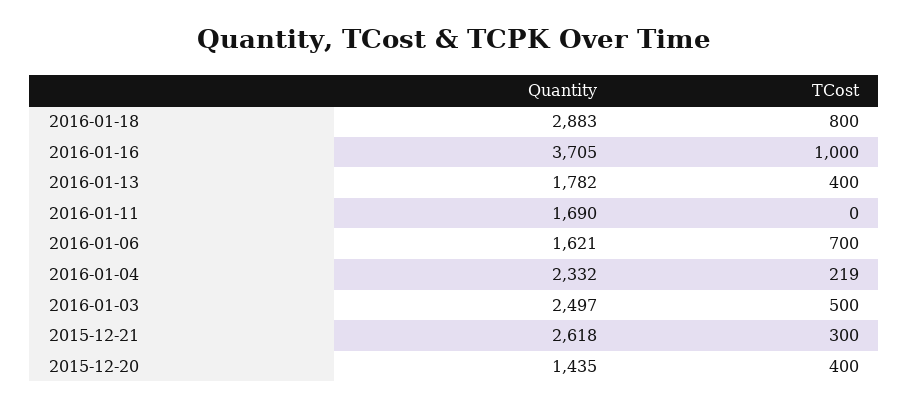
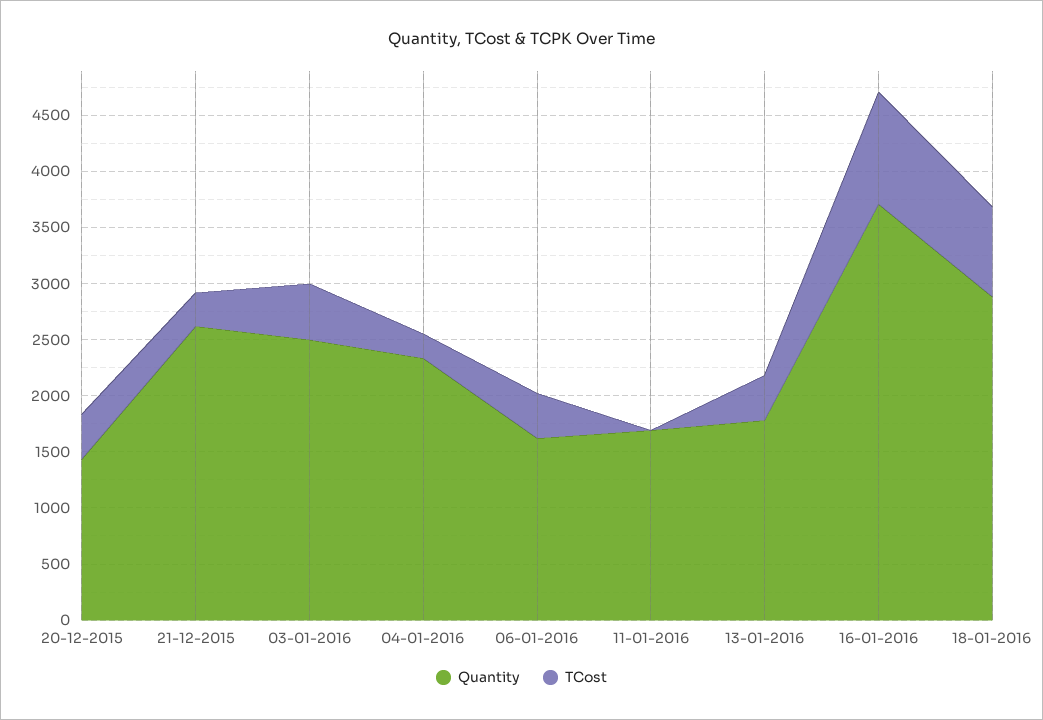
  {
    "Quantity": {
      "2016-01-18": 2883,
      "2016-01-16": 3705,
      "2016-01-13": 1782,
      "2016-01-11": 1690,
      "2016-01-06": 1621,
      "2016-01-04": 2332,
      "2016-01-03": 2497,
      "2015-12-21": 2618,
      "2015-12-20": 1435
    },
    "TCost": {
      "2016-01-18": 800,
      "2016-01-16": 1000,
      "2016-01-13": 400,
      "2016-01-11": 0,
-     "2016-01-06": 700,
+     "2016-01-06": 400,
      "2016-01-04": 219,
      "2016-01-03": 500,
      "2015-12-21": 300,
      "2015-12-20": 400
    }
  }

